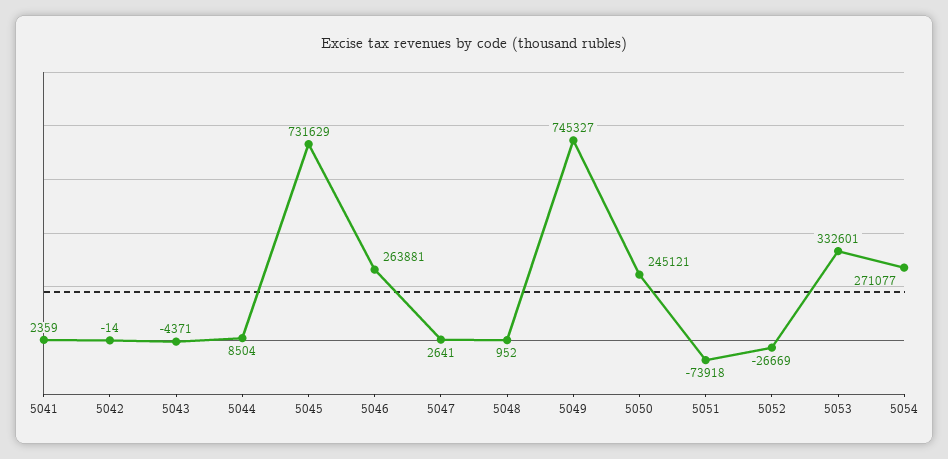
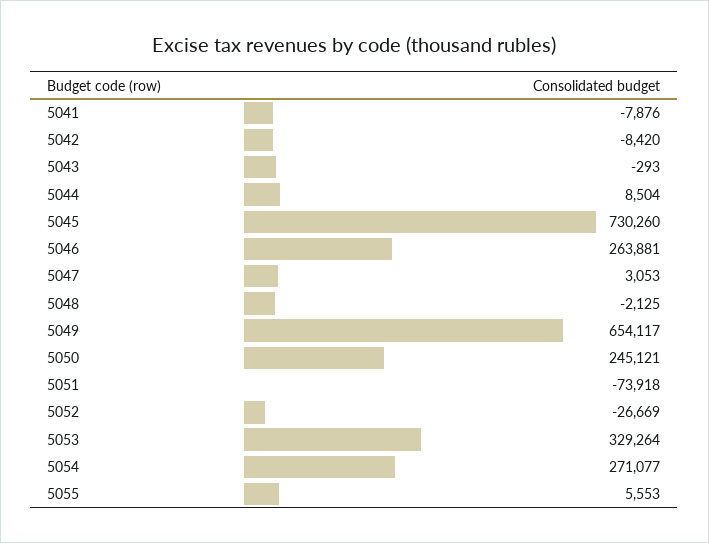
  {
-   "5041": 2359,
+   "5041": -7876,
-   "5042": -14,
+   "5042": -8420,
-   "5043": -4371,
+   "5043": -293,
    "5044": 8504,
-   "5045": 731629,
+   "5045": 730260,
    "5046": 263881,
-   "5047": 2641,
+   "5047": 3053,
-   "5048": 952,
+   "5048": -2125,
-   "5049": 745327,
+   "5049": 654117,
    "5050": 245121,
    "5051": -73918,
    "5052": -26669,
-   "5053": 332601,
+   "5053": 329264,
-   "5054": 271077
+   "5054": 271077,
+   "5055": 5553
  }

